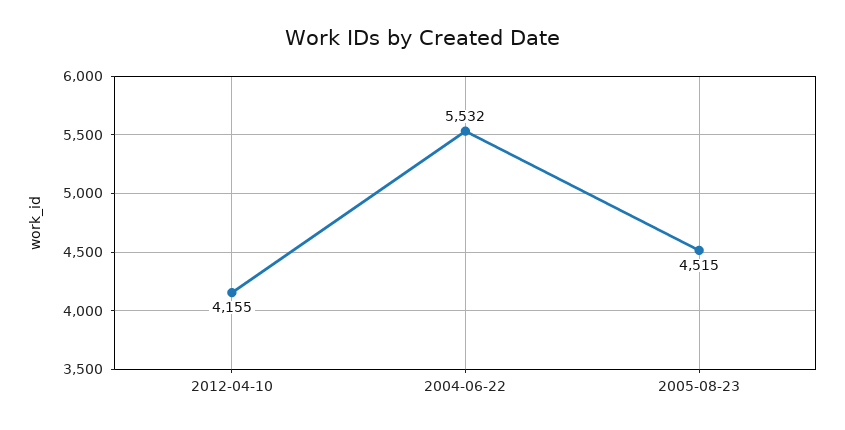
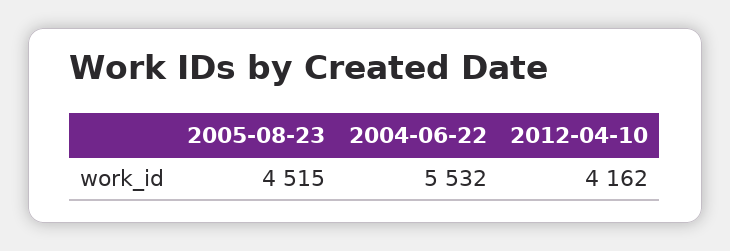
  {
-   "2012-04-10": 4155,
+   "2012-04-10": 4162,
    "2004-06-22": 5532,
    "2005-08-23": 4515
  }

